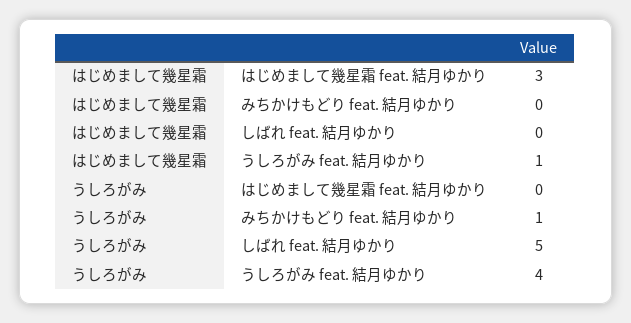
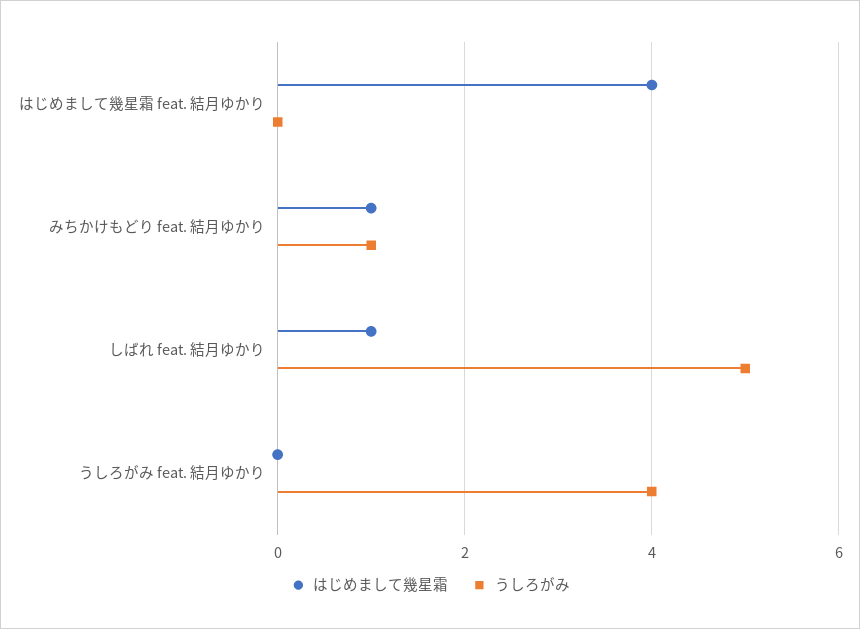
  {
    "はじめまして幾星霜": {
-     "はじめまして幾星霜 feat. 結月ゆかり": 3,
+     "はじめまして幾星霜 feat. 結月ゆかり": 4,
-     "みちかけもどり feat. 結月ゆかり": 0,
+     "みちかけもどり feat. 結月ゆかり": 1,
-     "しばれ feat. 結月ゆかり": 0,
+     "しばれ feat. 結月ゆかり": 1,
-     "うしろがみ feat. 結月ゆかり": 1
+     "うしろがみ feat. 結月ゆかり": 0
    },
    "うしろがみ": {
      "はじめまして幾星霜 feat. 結月ゆかり": 0,
      "みちかけもどり feat. 結月ゆかり": 1,
      "しばれ feat. 結月ゆかり": 5,
      "うしろがみ feat. 結月ゆかり": 4
    }
  }

